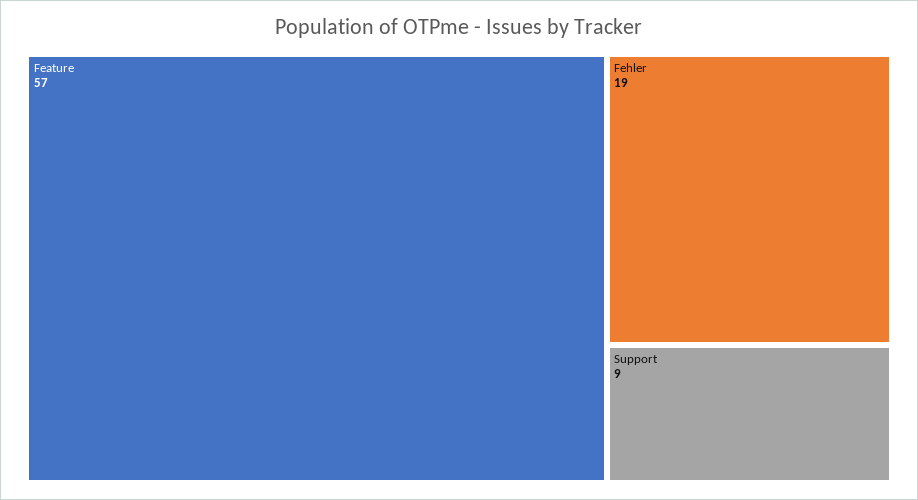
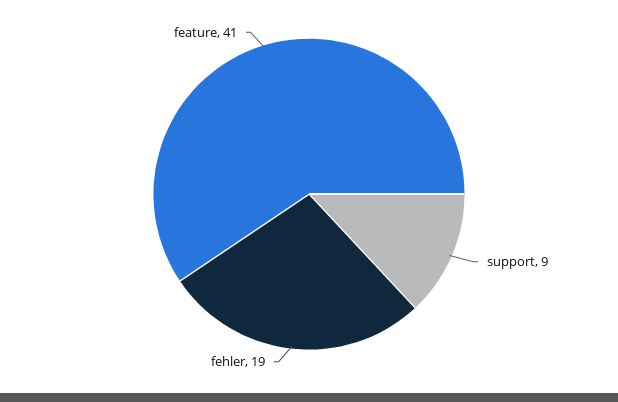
  {
-   "Feature": 57,
+   "Feature": 41,
    "Fehler": 19,
    "Support": 9
  }

